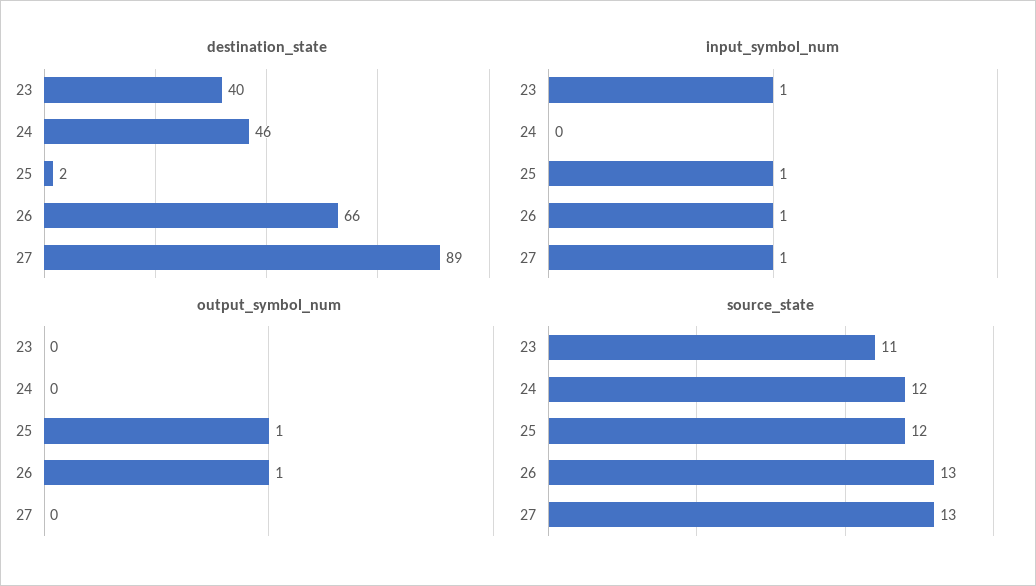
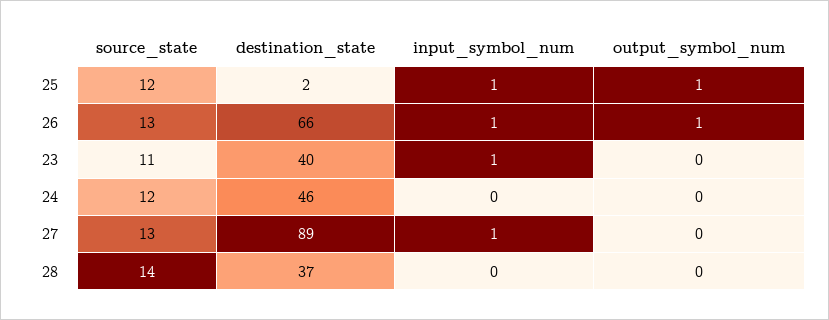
  {
    "destination_state": {
      "23": 40,
      "24": 46,
      "25": 2,
      "26": 66,
-     "27": 89
+     "27": 89,
+     "28": 37
    },
    "input_symbol_num": {
      "23": 1,
      "24": 0,
      "25": 1,
      "26": 1,
-     "27": 1
+     "27": 1,
+     "28": 0
    },
    "output_symbol_num": {
      "23": 0,
      "24": 0,
      "25": 1,
      "26": 1,
-     "27": 0
+     "27": 0,
+     "28": 0
    },
    "source_state": {
      "23": 11,
      "24": 12,
      "25": 12,
      "26": 13,
-     "27": 13
+     "27": 13,
+     "28": 14
    }
  }

